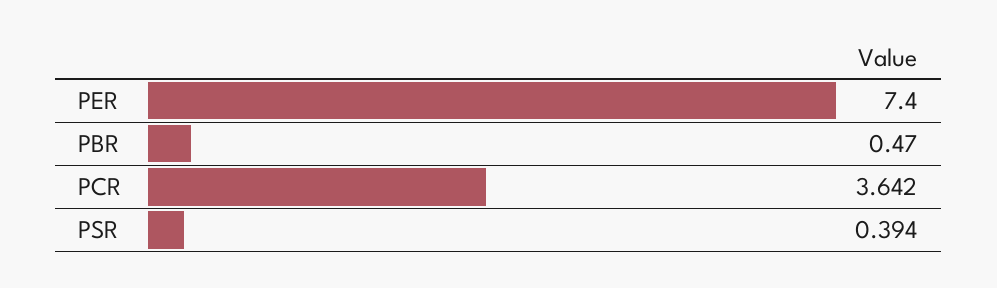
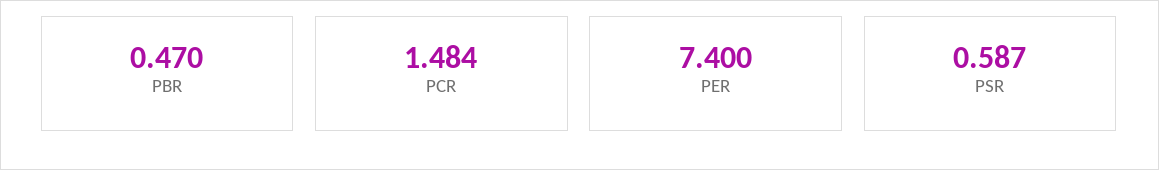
  {
    "PER": 7.4,
    "PBR": 0.47,
-   "PCR": 3.642,
+   "PCR": 1.484,
-   "PSR": 0.394
+   "PSR": 0.587
  }

